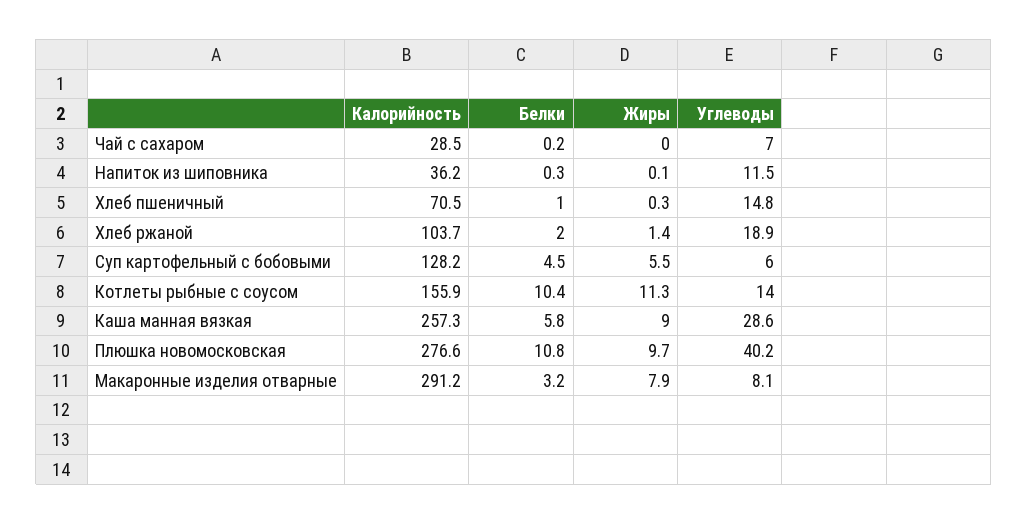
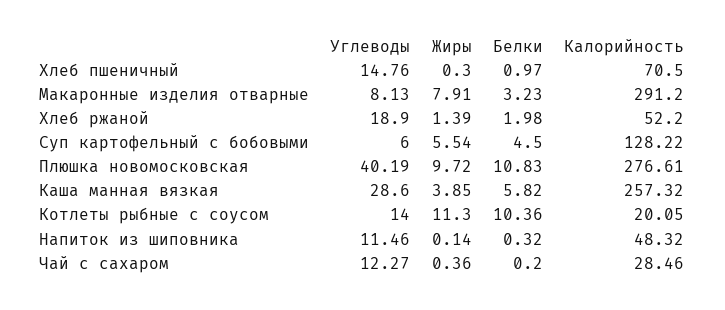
  {
    "Калорийность": {
      "Чай с сахаром": 28.46,
-     "Напиток из шиповника": 36.2,
+     "Напиток из шиповника": 48.32,
      "Хлеб пшеничный": 70.5,
-     "Хлеб ржаной": 103.7,
+     "Хлеб ржаной": 52.2,
      "Суп картофельный с бобовыми": 128.22,
-     "Котлеты рыбные с соусом": 155.9,
+     "Котлеты рыбные с соусом": 20.05,
      "Каша манная вязкая": 257.32,
      "Плюшка новомосковская": 276.61,
      "Макаронные изделия отварные": 291.2
    },
    "Белки": {
      "Чай с сахаром": 0.2,
      "Напиток из шиповника": 0.32,
      "Хлеб пшеничный": 0.97,
      "Хлеб ржаной": 1.98,
      "Суп картофельный с бобовыми": 4.5,
      "Котлеты рыбные с соусом": 10.36,
      "Каша манная вязкая": 5.82,
      "Плюшка новомосковская": 10.83,
      "Макаронные изделия отварные": 3.23
    },
    "Жиры": {
-     "Чай с сахаром": 0,
+     "Чай с сахаром": 0.36,
      "Напиток из шиповника": 0.14,
      "Хлеб пшеничный": 0.3,
      "Хлеб ржаной": 1.39,
      "Суп картофельный с бобовыми": 5.54,
      "Котлеты рыбные с соусом": 11.3,
-     "Каша манная вязкая": 9,
+     "Каша манная вязкая": 3.85,
      "Плюшка новомосковская": 9.72,
      "Макаронные изделия отварные": 7.91
    },
    "Углеводы": {
-     "Чай с сахаром": 7,
+     "Чай с сахаром": 12.27,
      "Напиток из шиповника": 11.46,
      "Хлеб пшеничный": 14.76,
      "Хлеб ржаной": 18.9,
      "Суп картофельный с бобовыми": 6,
      "Котлеты рыбные с соусом": 14,
      "Каша манная вязкая": 28.6,
      "Плюшка новомосковская": 40.19,
      "Макаронные изделия отварные": 8.13
    }
  }

